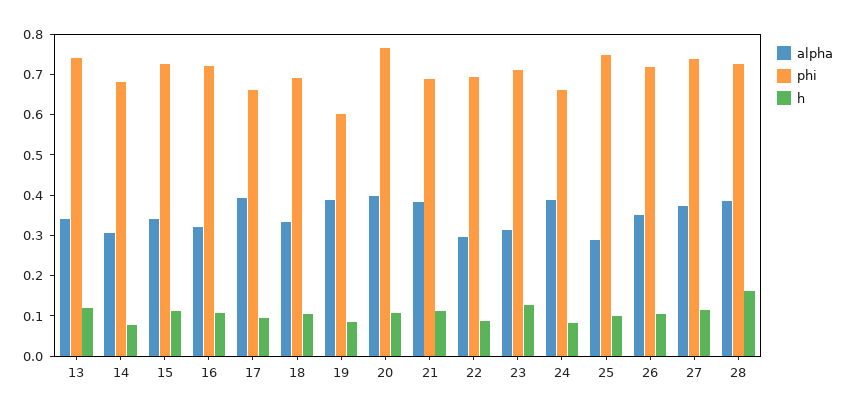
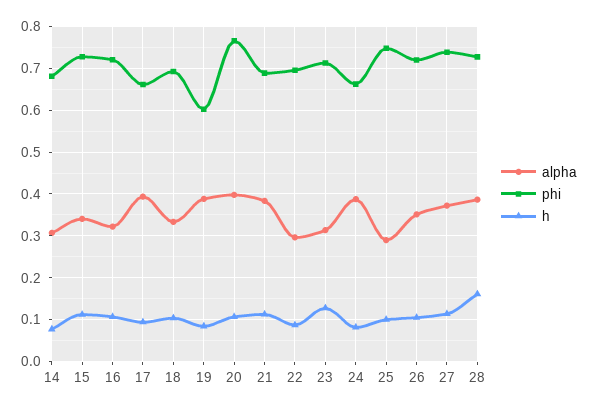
  {
    "alpha": {
-     "13": 0.34,
      "14": 0.3,
      "15": 0.34,
      "16": 0.32,
      "17": 0.4,
      "18": 0.34,
      "19": 0.38,
      "20": 0.4,
      "21": 0.38,
      "22": 0.3,
      "23": 0.32,
      "24": 0.38,
      "25": 0.28,
      "26": 0.36,
      "27": 0.38,
      "28": 0.38
    },
    "phi": {
-     "13": 0.74,
      "14": 0.68,
      "15": 0.72,
      "16": 0.72,
      "17": 0.66,
      "18": 0.7,
      "19": 0.6,
      "20": 0.76,
      "21": 0.68,
      "22": 0.7,
      "23": 0.72,
      "24": 0.66,
      "25": 0.74,
      "26": 0.72,
      "27": 0.74,
      "28": 0.72
    },
    "h": {
-     "13": 0.12,
      "14": 0.08,
      "15": 0.12,
      "16": 0.1,
      "17": 0.1,
      "18": 0.1,
      "19": 0.08,
      "20": 0.1,
      "21": 0.12,
      "22": 0.08,
      "23": 0.12,
      "24": 0.08,
      "25": 0.1,
      "26": 0.1,
      "27": 0.12,
      "28": 0.16
    }
  }

